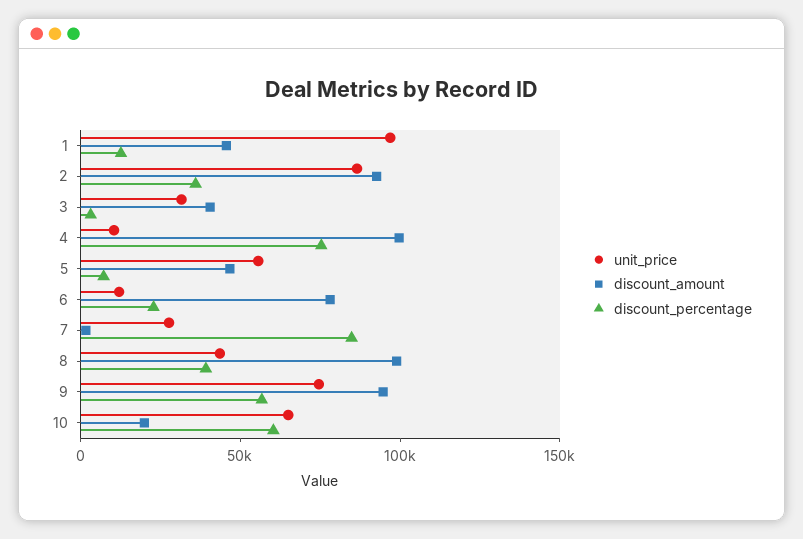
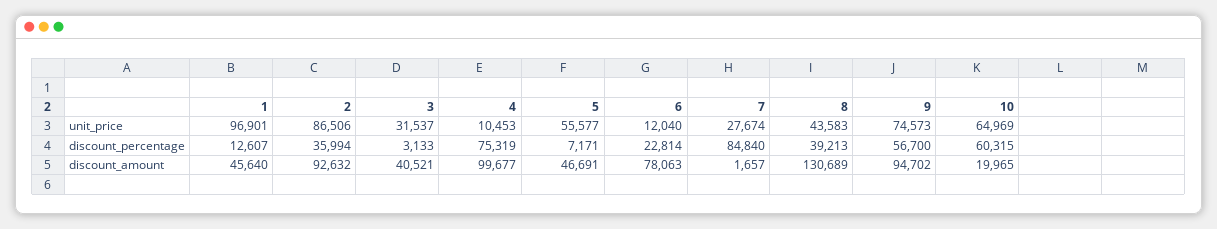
  {
    "unit_price": {
      "1": 96901,
      "2": 86506,
      "3": 31537,
      "4": 10453,
      "5": 55577,
      "6": 12040,
      "7": 27674,
      "8": 43583,
      "9": 74573,
      "10": 64969
    },
    "discount_amount": {
      "1": 45640,
      "2": 92632,
      "3": 40521,
      "4": 99677,
      "5": 46691,
      "6": 78063,
      "7": 1657,
-     "8": 100000,
+     "8": 130689,
      "9": 94702,
      "10": 19965
    },
    "discount_percentage": {
      "1": 12607,
      "2": 35994,
      "3": 3133,
      "4": 75319,
      "5": 7171,
      "6": 22814,
      "7": 84840,
      "8": 39213,
      "9": 56700,
      "10": 60315
    }
  }

